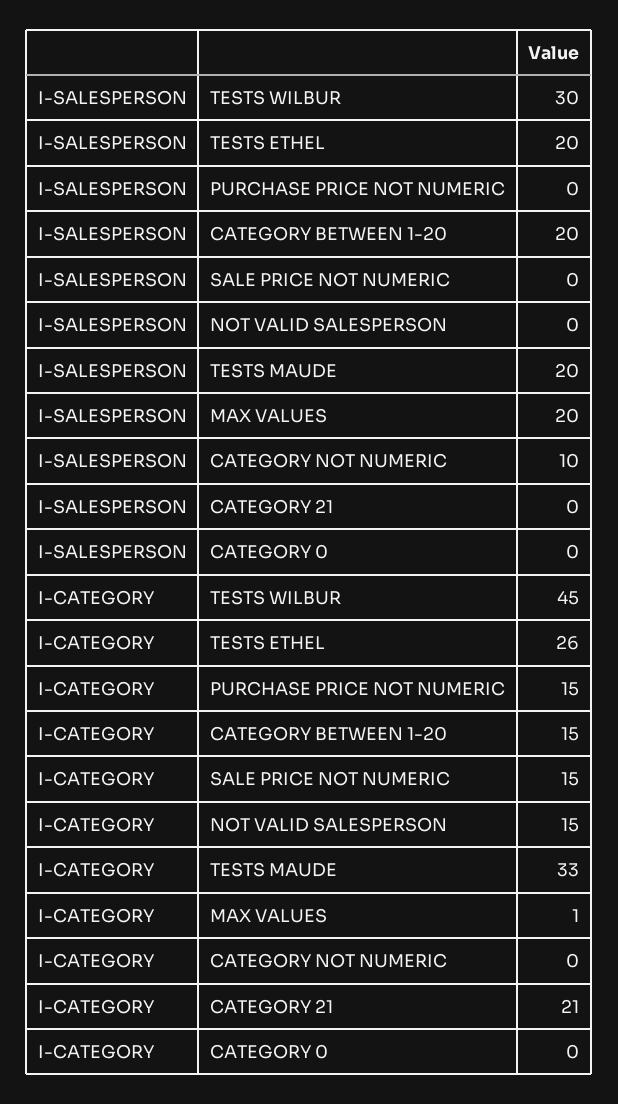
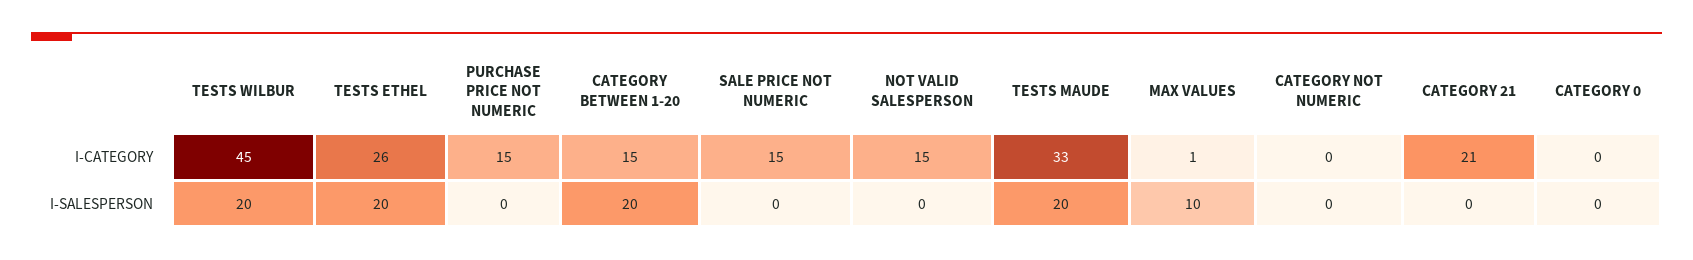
  {
    "I-SALESPERSON": {
-     "TESTS WILBUR": 30,
+     "TESTS WILBUR": 20,
      "TESTS ETHEL": 20,
      "PURCHASE PRICE NOT NUMERIC": 0,
      "CATEGORY BETWEEN 1-20": 20,
      "SALE PRICE NOT NUMERIC": 0,
      "NOT VALID SALESPERSON": 0,
      "TESTS MAUDE": 20,
-     "MAX VALUES": 20,
+     "MAX VALUES": 10,
-     "CATEGORY NOT NUMERIC": 10,
+     "CATEGORY NOT NUMERIC": 0,
      "CATEGORY 21": 0,
      "CATEGORY 0": 0
    },
    "I-CATEGORY": {
      "TESTS WILBUR": 45,
      "TESTS ETHEL": 26,
      "PURCHASE PRICE NOT NUMERIC": 15,
      "CATEGORY BETWEEN 1-20": 15,
      "SALE PRICE NOT NUMERIC": 15,
      "NOT VALID SALESPERSON": 15,
      "TESTS MAUDE": 33,
      "MAX VALUES": 1,
      "CATEGORY NOT NUMERIC": 0,
      "CATEGORY 21": 21,
      "CATEGORY 0": 0
    }
  }

